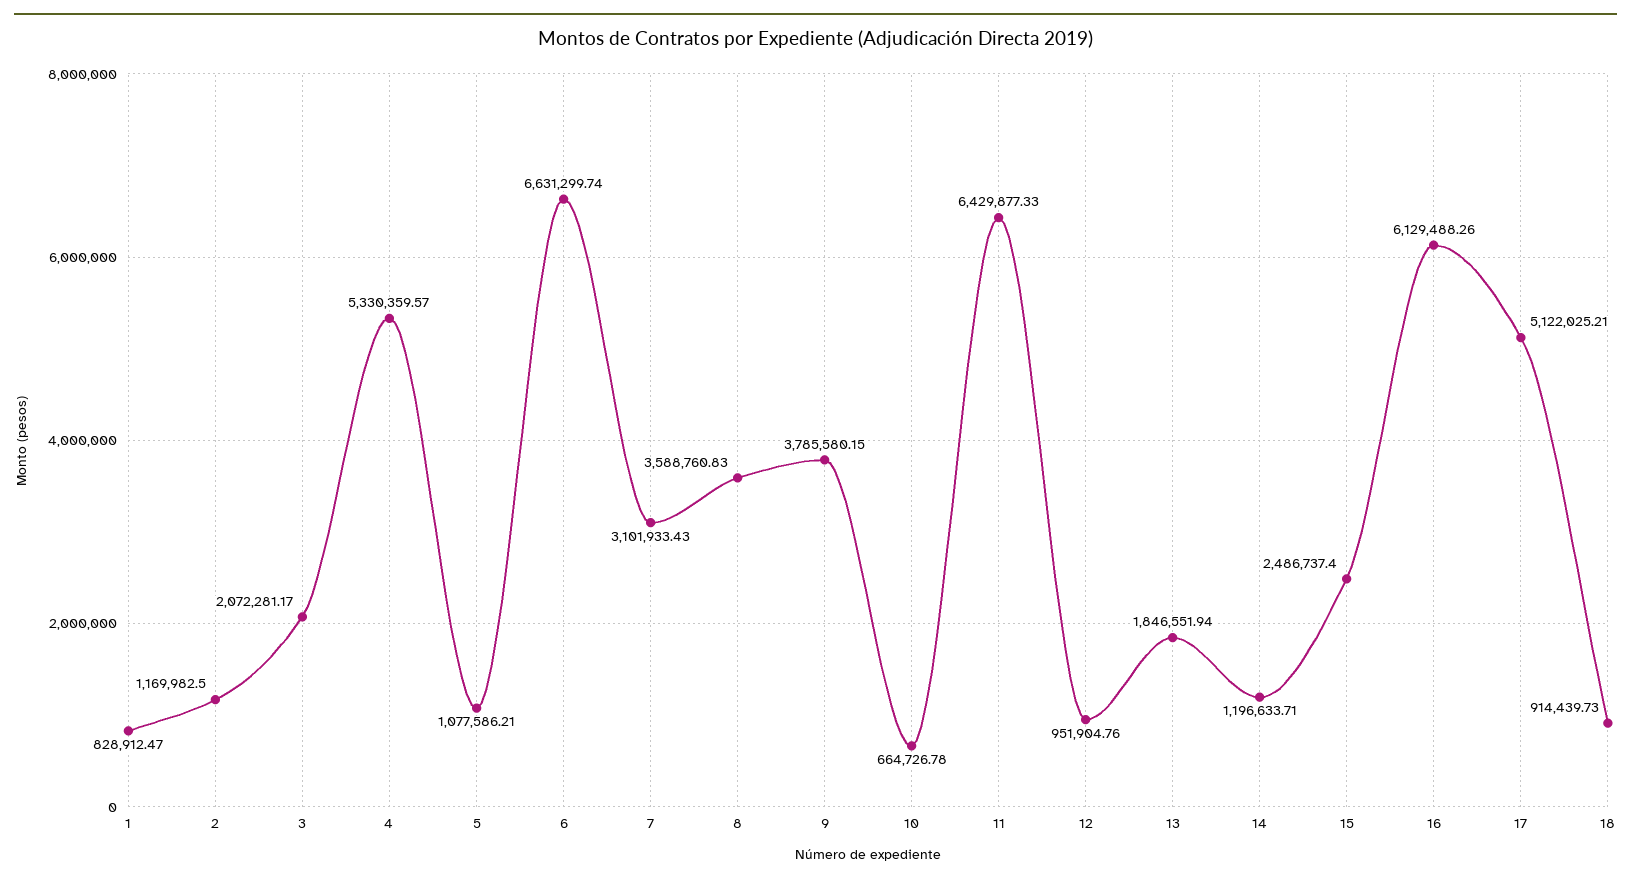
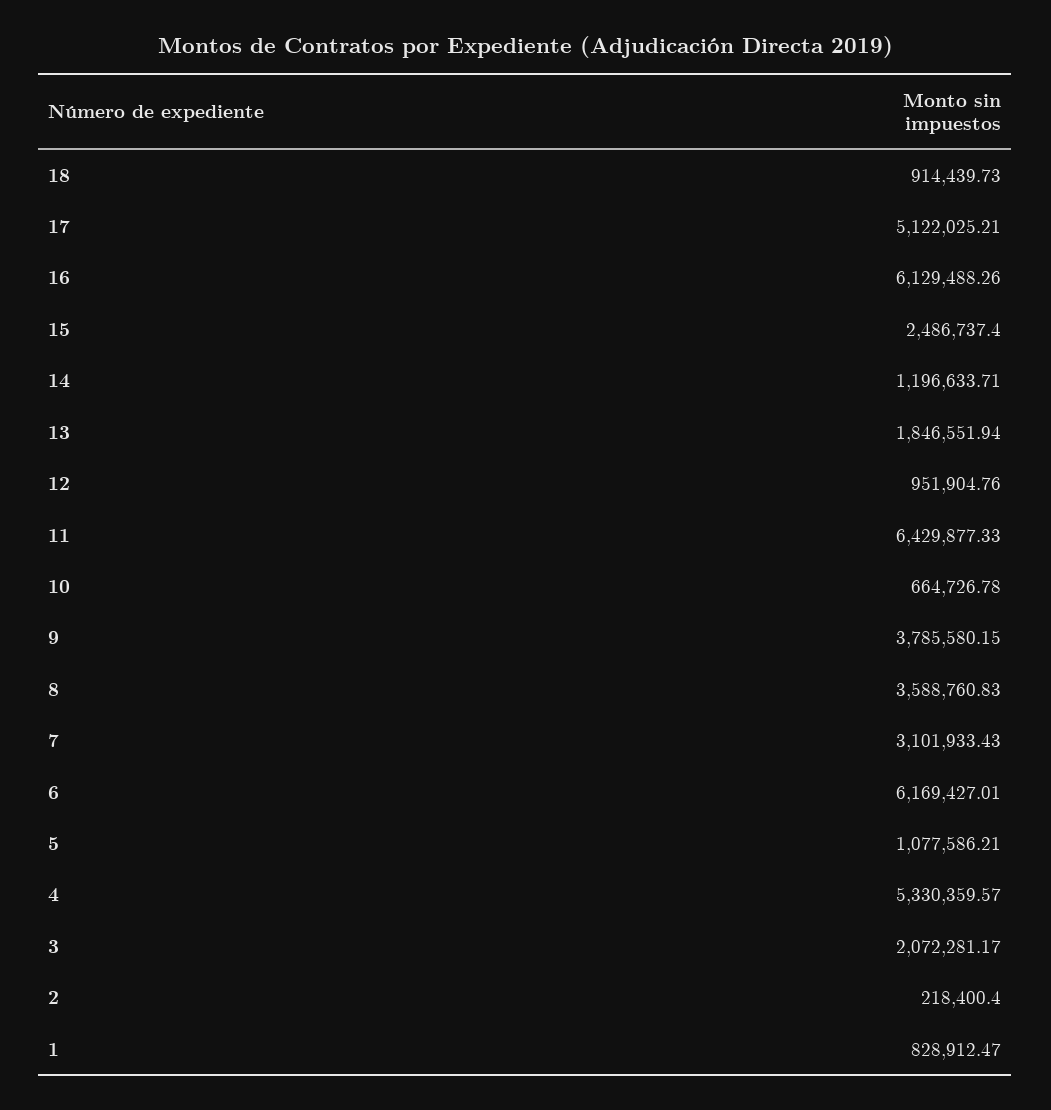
  {
    "1": 828912.47,
-   "2": 1169982.5,
+   "2": 218400.4,
    "3": 2072281.17,
    "4": 5330359.57,
    "5": 1077586.21,
-   "6": 6631299.74,
+   "6": 6169427.01,
    "7": 3101933.43,
    "8": 3588760.83,
    "9": 3785580.15,
    "10": 664726.78,
    "11": 6429877.33,
    "12": 951904.76,
    "13": 1846551.94,
    "14": 1196633.71,
    "15": 2486737.4,
    "16": 6129488.26,
    "17": 5122025.21,
    "18": 914439.73
  }

